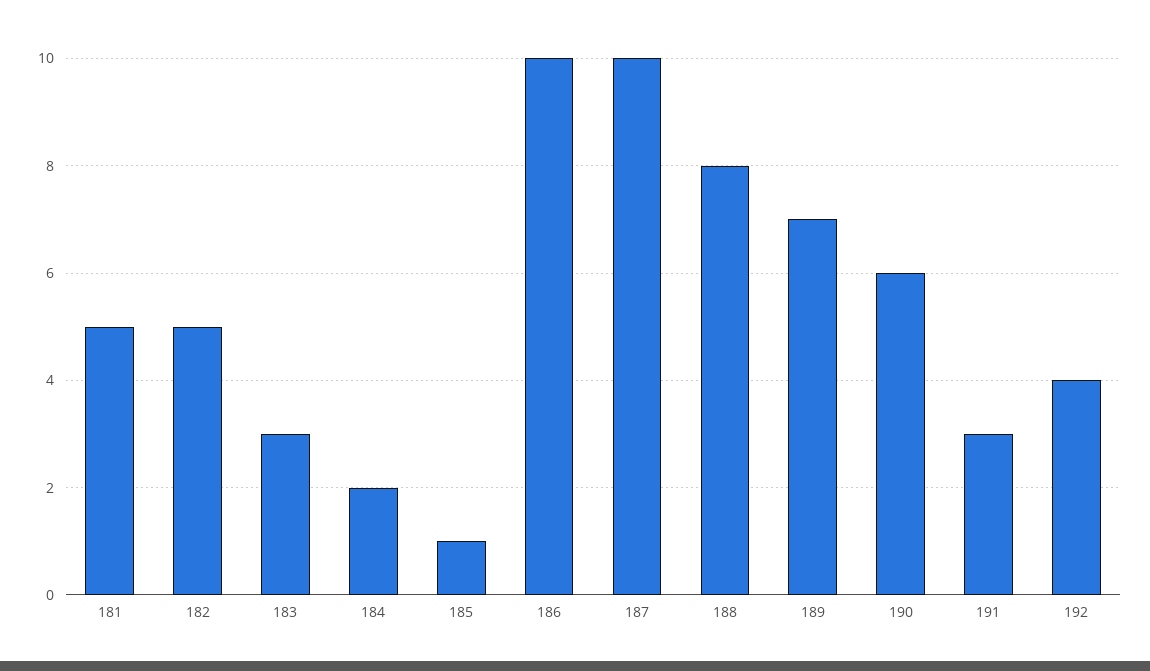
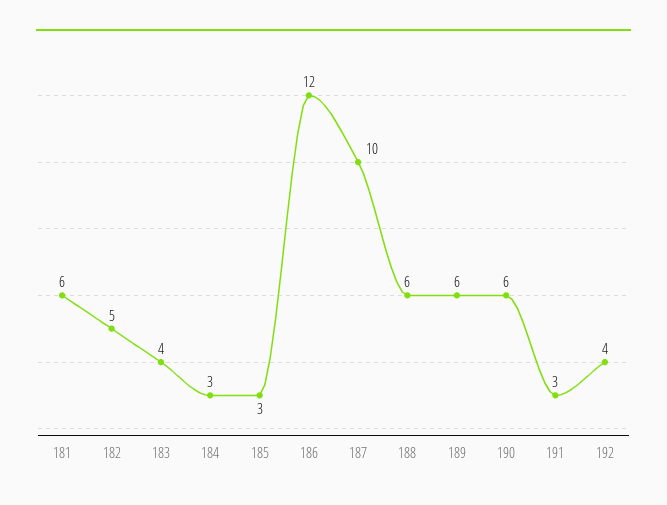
  {
-   "181": 5,
+   "181": 6,
    "182": 5,
-   "183": 3,
+   "183": 4,
-   "184": 2,
+   "184": 3,
-   "185": 1,
+   "185": 3,
-   "186": 10,
+   "186": 12,
    "187": 10,
-   "188": 8,
+   "188": 6,
-   "189": 7,
+   "189": 6,
    "190": 6,
    "191": 3,
    "192": 4
  }

